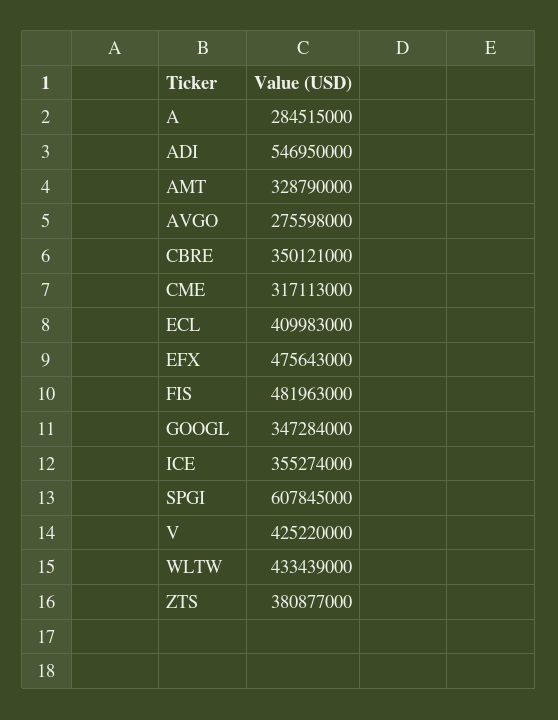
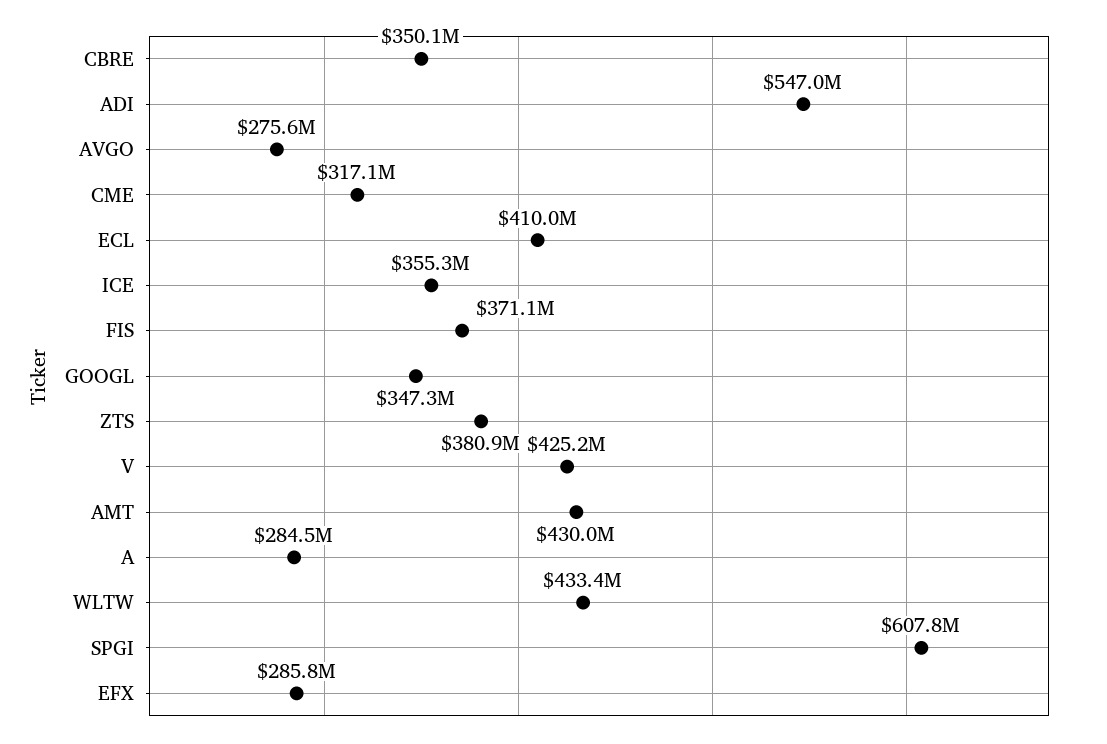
  {
    "A": 284515000,
    "ADI": 546950000,
-   "AMT": 328790000,
+   "AMT": 430000000,
    "AVGO": 275598000,
    "CBRE": 350121000,
    "CME": 317113000,
    "ECL": 409983000,
-   "EFX": 475643000,
+   "EFX": 285800000,
-   "FIS": 481963000,
+   "FIS": 371100000,
    "GOOGL": 347284000,
    "ICE": 355274000,
    "SPGI": 607845000,
    "V": 425220000,
    "WLTW": 433439000,
    "ZTS": 380877000
  }

